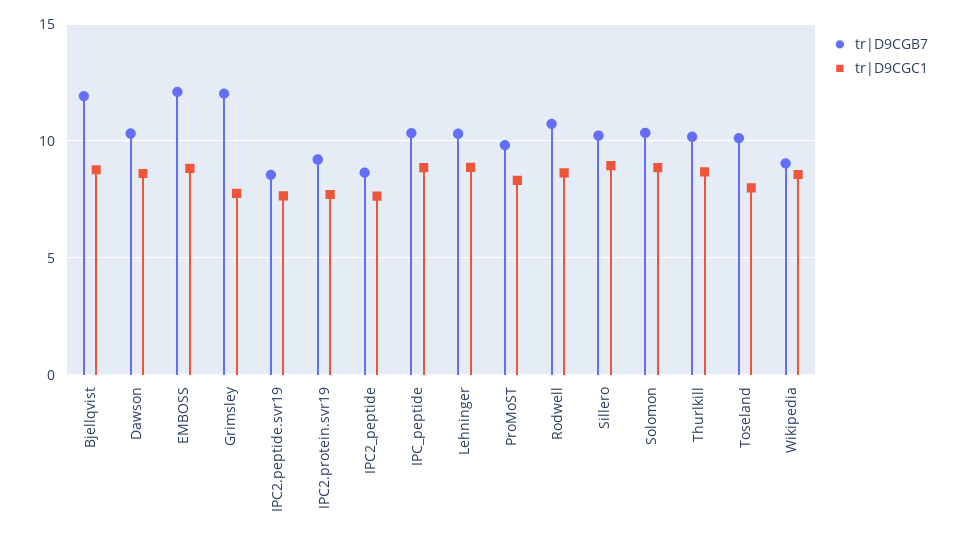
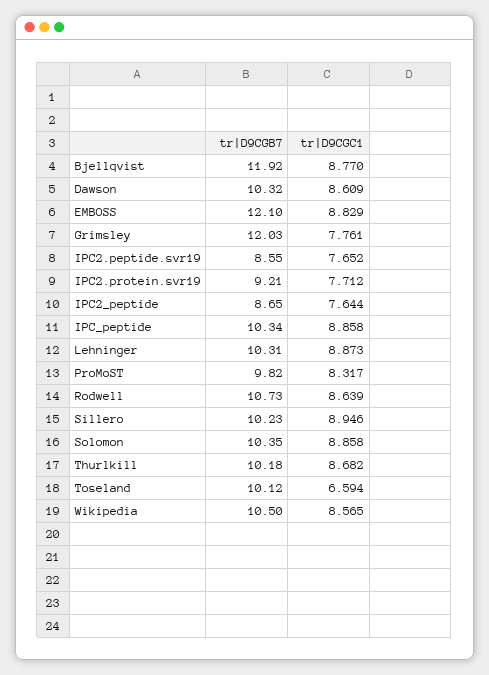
  {
    "tr|D9CGB7": {
      "Bjellqvist": 11.92,
      "Dawson": 10.32,
      "EMBOSS": 12.1,
      "Grimsley": 12.03,
      "IPC2.peptide.svr19": 8.55,
      "IPC2.protein.svr19": 9.21,
      "IPC2_peptide": 8.65,
      "IPC_peptide": 10.34,
      "Lehninger": 10.31,
      "ProMoST": 9.82,
      "Rodwell": 10.73,
      "Sillero": 10.23,
      "Solomon": 10.35,
      "Thurlkill": 10.18,
      "Toseland": 10.12,
-     "Wikipedia": 9
+     "Wikipedia": 10.5
    },
    "tr|D9CGC1": {
      "Bjellqvist": 8.77,
      "Dawson": 8.609,
      "EMBOSS": 8.829,
      "Grimsley": 7.761,
      "IPC2.peptide.svr19": 7.652,
      "IPC2.protein.svr19": 7.712,
      "IPC2_peptide": 7.644,
      "IPC_peptide": 8.858,
      "Lehninger": 8.873,
      "ProMoST": 8.317,
      "Rodwell": 8.639,
      "Sillero": 8.946,
      "Solomon": 8.858,
      "Thurlkill": 8.682,
-     "Toseland": 8,
+     "Toseland": 6.594,
      "Wikipedia": 8.565
    }
  }

